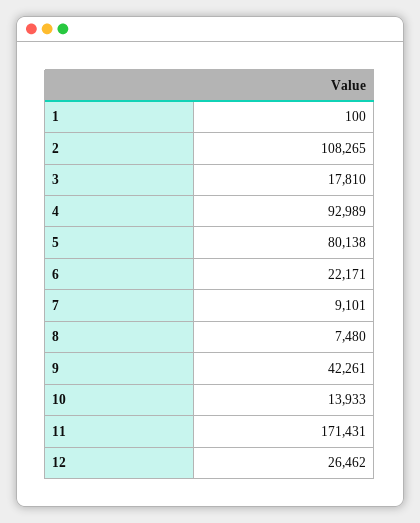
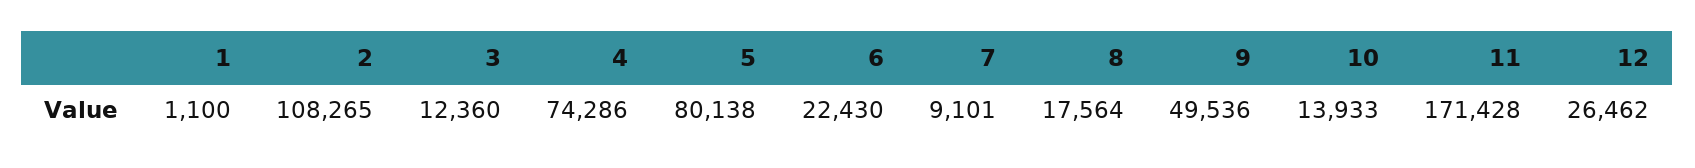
  {
-   "1": 100,
+   "1": 1100,
    "2": 108265,
-   "3": 17810,
+   "3": 12360,
-   "4": 92989,
+   "4": 74286,
    "5": 80138,
-   "6": 22171,
+   "6": 22430,
    "7": 9101,
-   "8": 7480,
+   "8": 17564,
-   "9": 42261,
+   "9": 49536,
    "10": 13933,
-   "11": 171431,
+   "11": 171428,
    "12": 26462
  }

